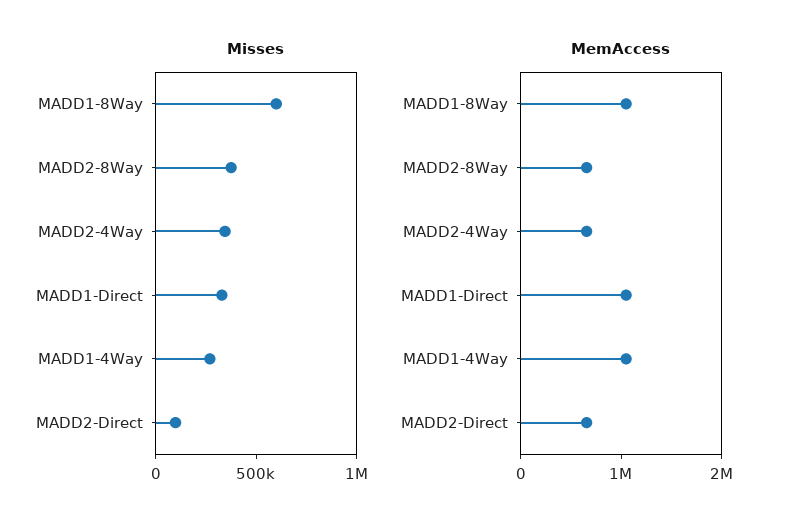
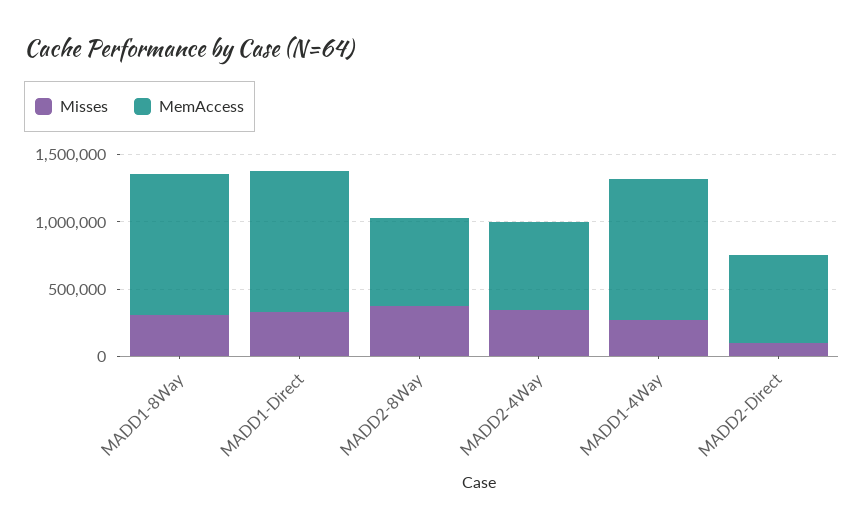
  {
    "Misses": {
-     "MADD1-8Way": 600000,
+     "MADD1-8Way": 300000,
      "MADD2-8Way": 400000,
      "MADD2-4Way": 300000,
      "MADD1-Direct": 300000,
      "MADD1-4Way": 300000,
      "MADD2-Direct": 100000
    },
    "MemAccess": {
      "MADD1-8Way": 1000000,
      "MADD2-8Way": 700000,
      "MADD2-4Way": 700000,
      "MADD1-Direct": 1000000,
      "MADD1-4Way": 1000000,
      "MADD2-Direct": 700000
    }
  }

